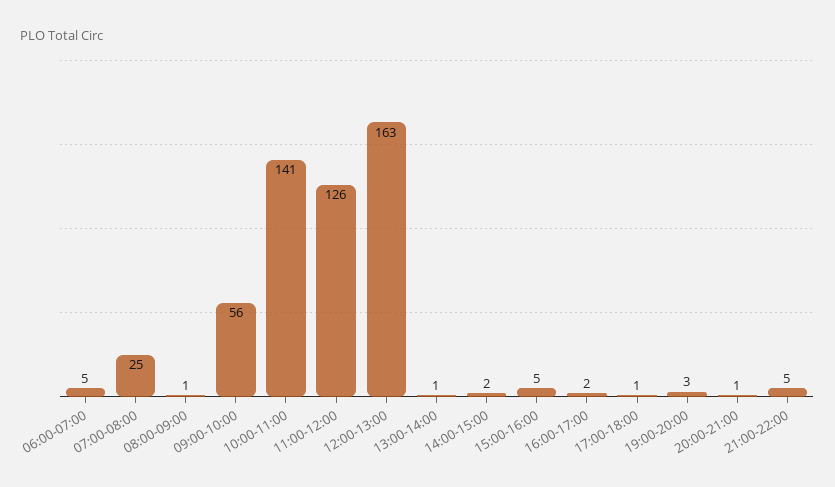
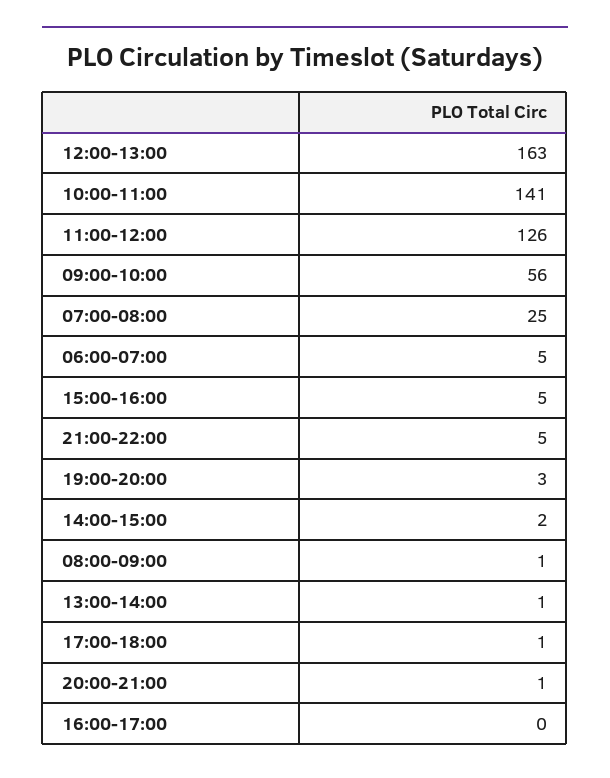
  {
    "06:00-07:00": 5,
    "07:00-08:00": 25,
    "08:00-09:00": 1,
    "09:00-10:00": 56,
    "10:00-11:00": 141,
    "11:00-12:00": 126,
    "12:00-13:00": 163,
    "13:00-14:00": 1,
    "14:00-15:00": 2,
    "15:00-16:00": 5,
-   "16:00-17:00": 2,
+   "16:00-17:00": 0,
    "17:00-18:00": 1,
    "19:00-20:00": 3,
    "20:00-21:00": 1,
    "21:00-22:00": 5
  }

